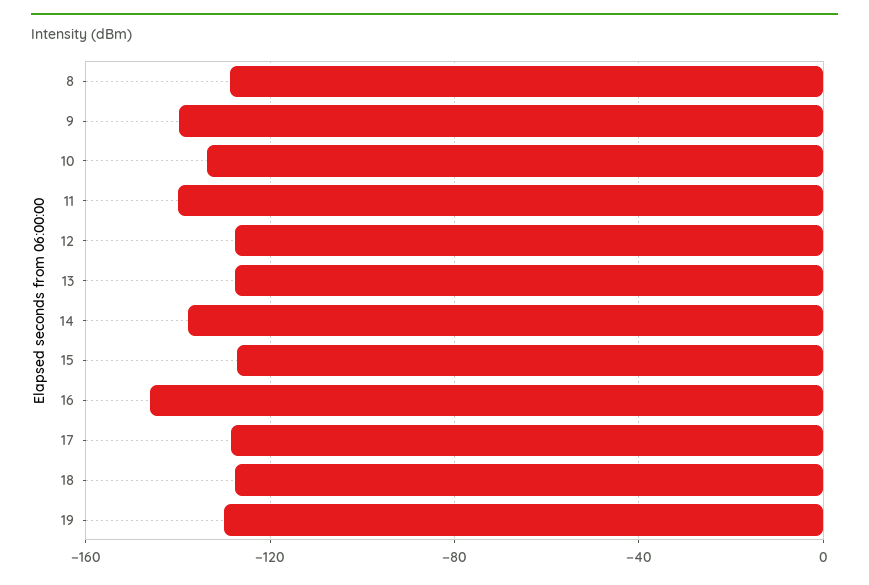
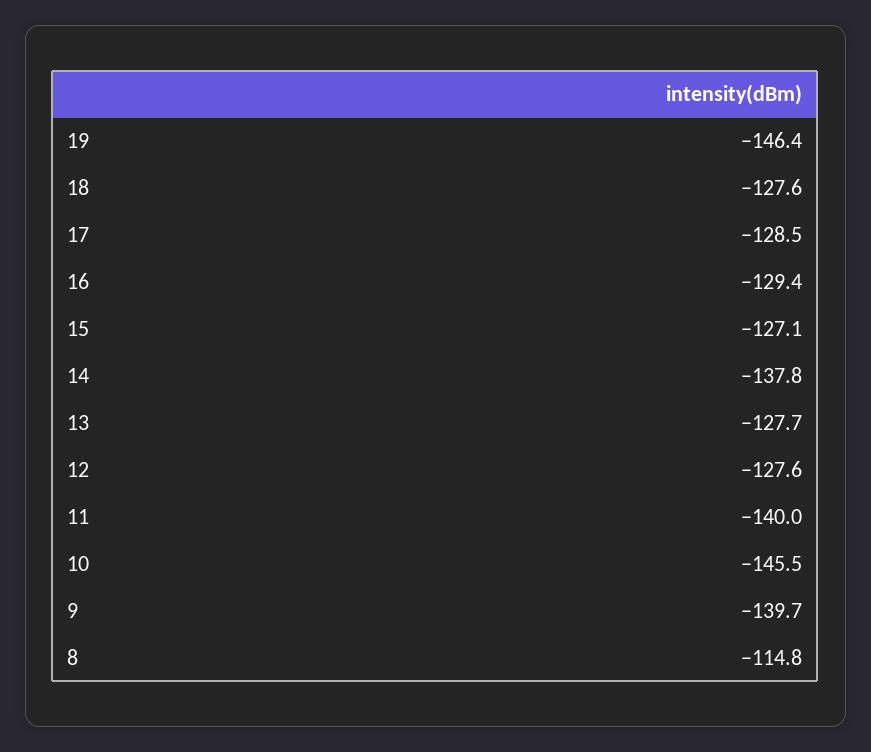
  {
-   "8": -130,
+   "8": -114.8,
    "9": -139.7,
-   "10": -135,
+   "10": -145.5,
    "11": -140,
    "12": -127.6,
    "13": -127.7,
    "14": -137.8,
    "15": -127.1,
-   "16": -145,
+   "16": -129.4,
    "17": -128.5,
    "18": -127.6,
-   "19": -130
+   "19": -146.4
  }

